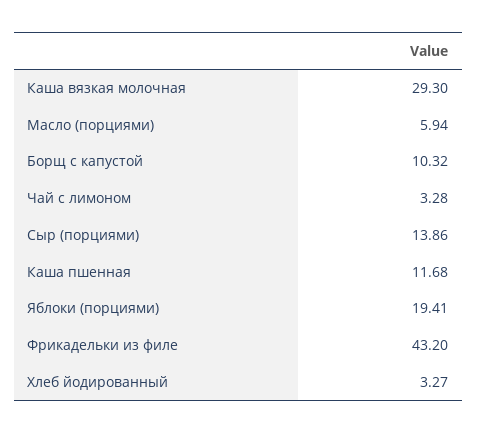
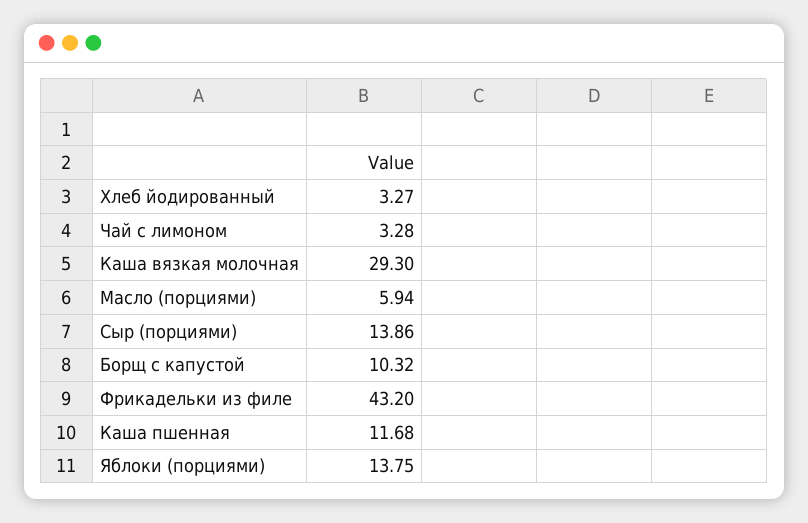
  {
    "Каша вязкая молочная": 29.3,
    "Масло (порциями)": 5.94,
    "Борщ с капустой": 10.32,
    "Чай с лимоном": 3.28,
    "Сыр (порциями)": 13.86,
    "Каша пшенная": 11.68,
-   "Яблоки (порциями)": 19.41,
+   "Яблоки (порциями)": 13.75,
    "Фрикадельки из филе": 43.2,
    "Хлеб йодированный": 3.27
  }

